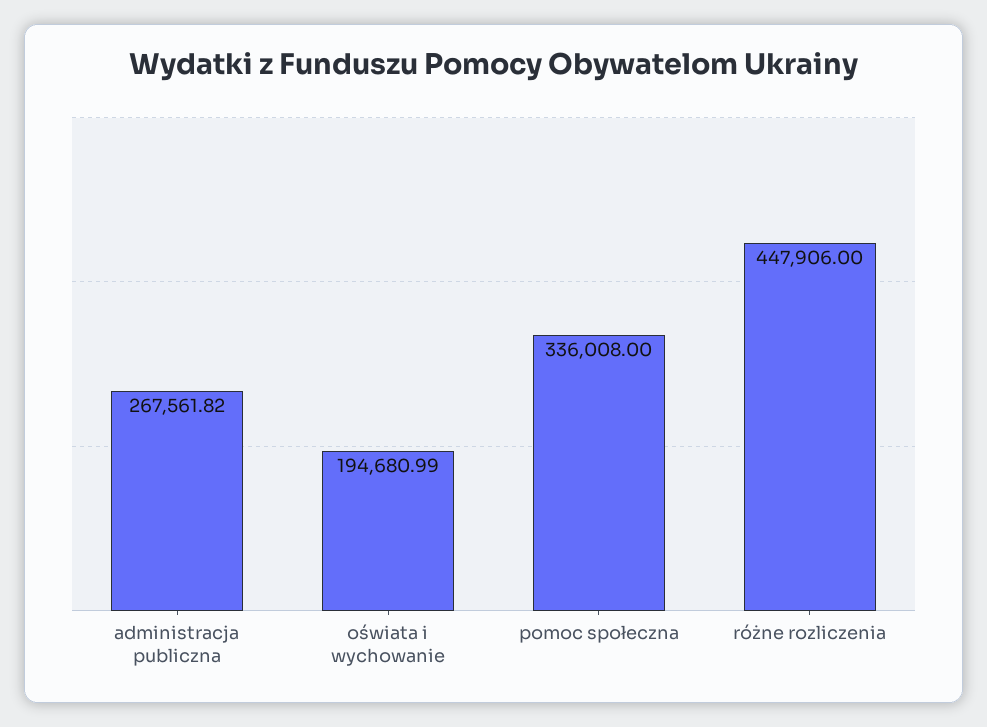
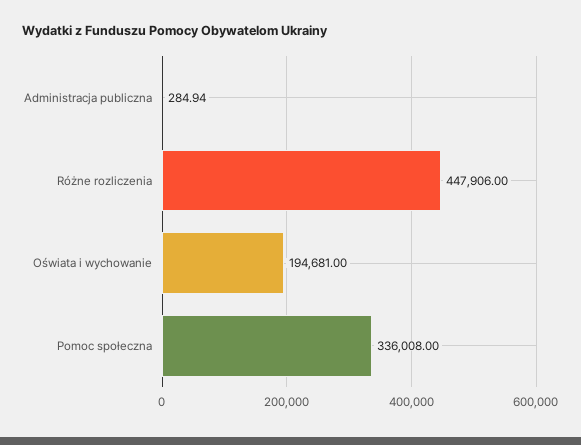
  {
-   "administracja publiczna": 267561.82,
+   "administracja publiczna": 284.94,
-   "oświata i wychowanie": 194680.99,
+   "oświata i wychowanie": 194681,
    "pomoc społeczna": 336008,
    "różne rozliczenia": 447906
  }

